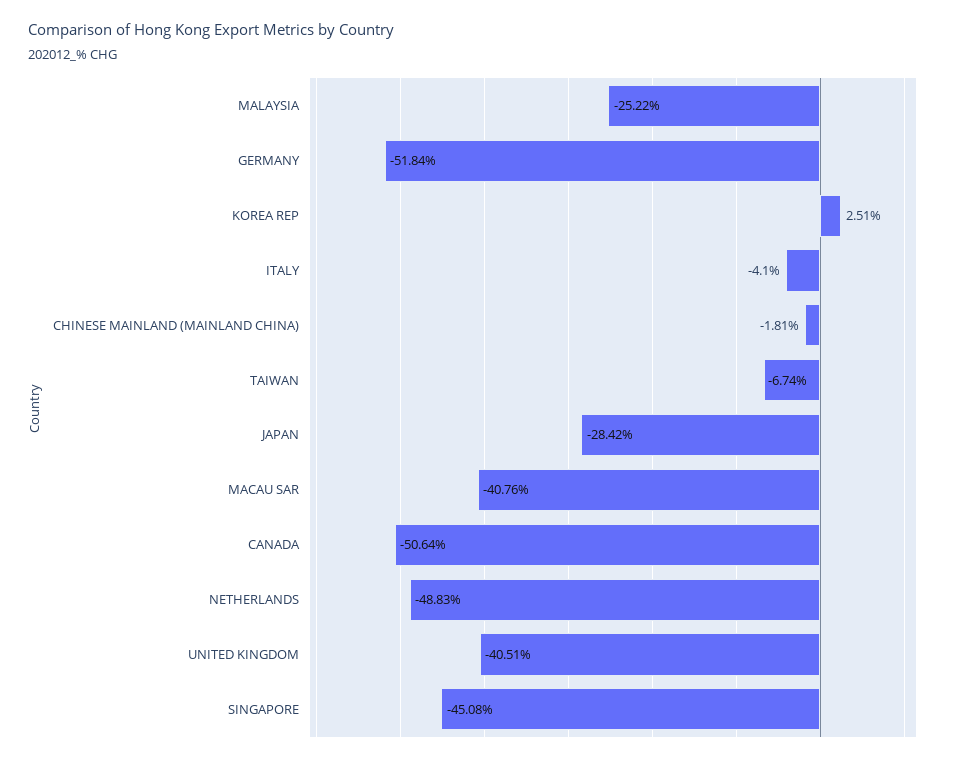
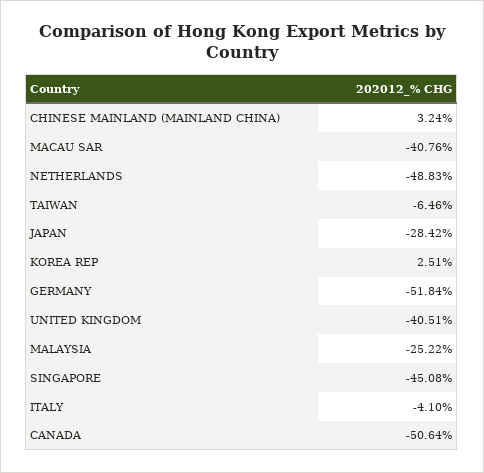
  {
    "MALAYSIA": -25.22,
    "GERMANY": -51.84,
    "KOREA REP": 2.51,
    "ITALY": -4.1,
-   "CHINESE MAINLAND (MAINLAND CHINA)": -1.81,
+   "CHINESE MAINLAND (MAINLAND CHINA)": 3.24,
-   "TAIWAN": -6.74,
+   "TAIWAN": -6.46,
    "JAPAN": -28.42,
    "MACAU SAR": -40.76,
    "CANADA": -50.64,
    "NETHERLANDS": -48.83,
    "UNITED KINGDOM": -40.51,
    "SINGAPORE": -45.08
  }

